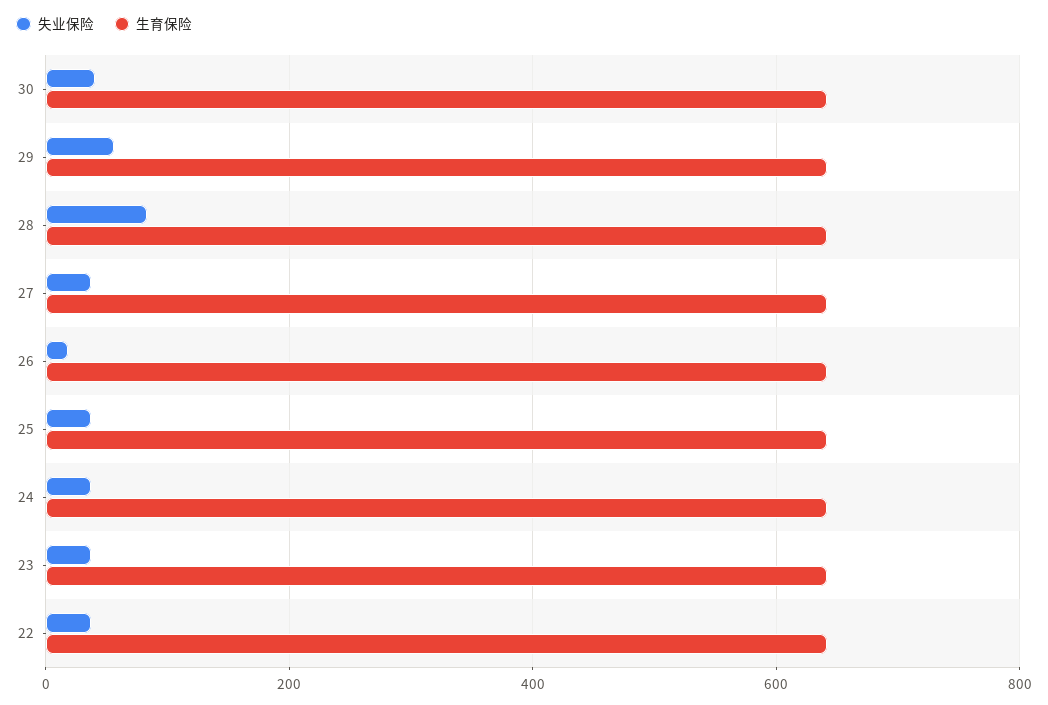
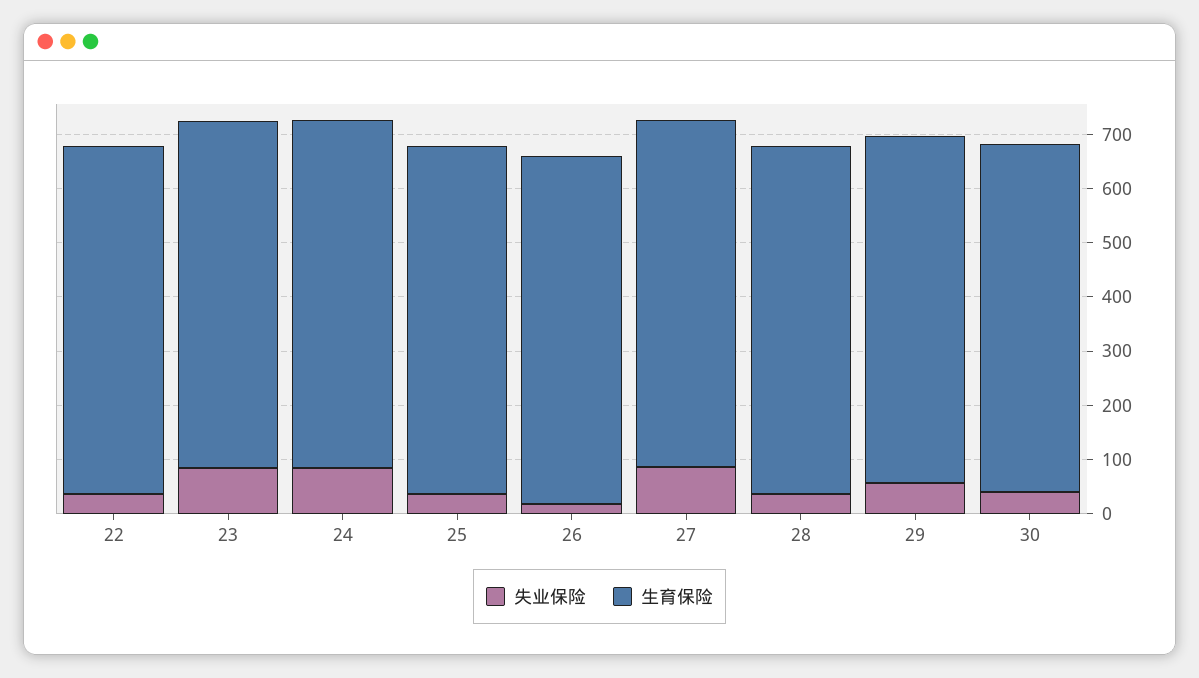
  {
    "失业保险": {
      "30": 40,
      "29": 60,
-     "28": 80,
+     "28": 40,
-     "27": 40,
+     "27": 80,
      "26": 20,
      "25": 40,
-     "24": 40,
+     "24": 80,
-     "23": 40,
+     "23": 80,
      "22": 40
    },
    "生育保险": {
      "30": 640,
      "29": 640,
      "28": 640,
      "27": 640,
      "26": 640,
      "25": 640,
      "24": 640,
      "23": 640,
      "22": 640
    }
  }

